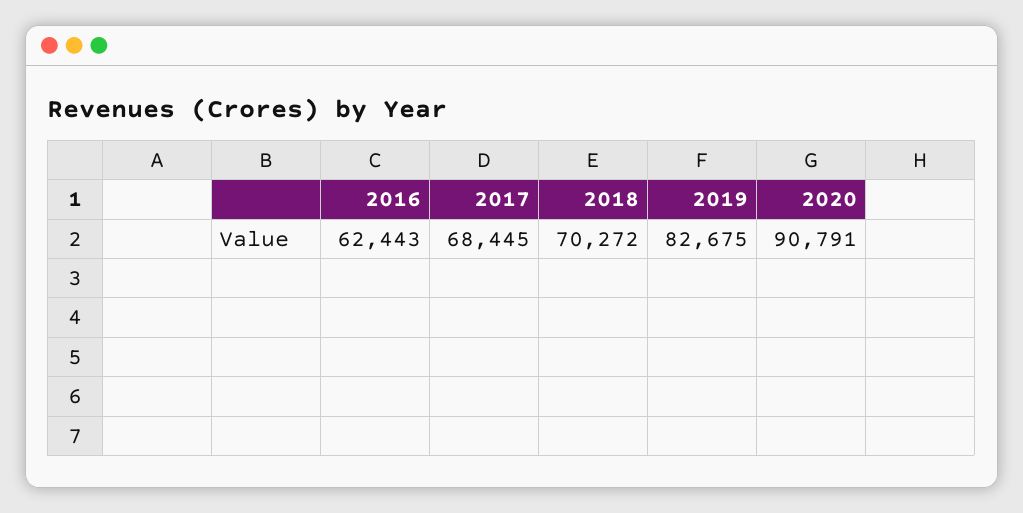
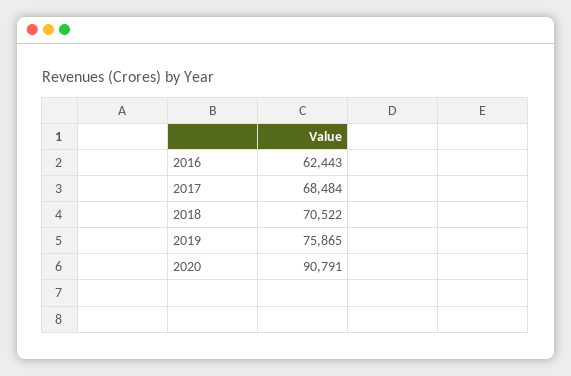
  {
    "2016": 62443,
-   "2017": 68445,
+   "2017": 68484,
-   "2018": 70272,
+   "2018": 70522,
-   "2019": 82675,
+   "2019": 75865,
    "2020": 90791
  }

